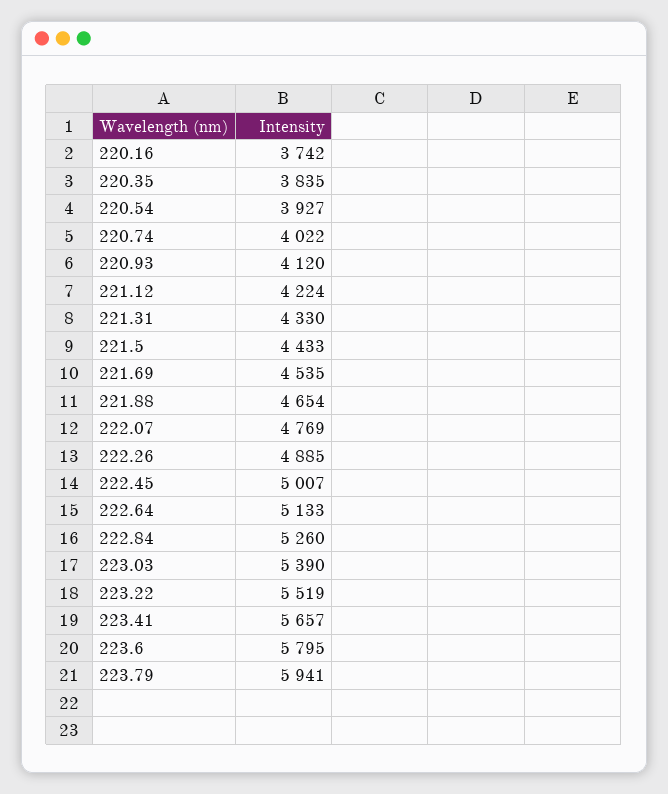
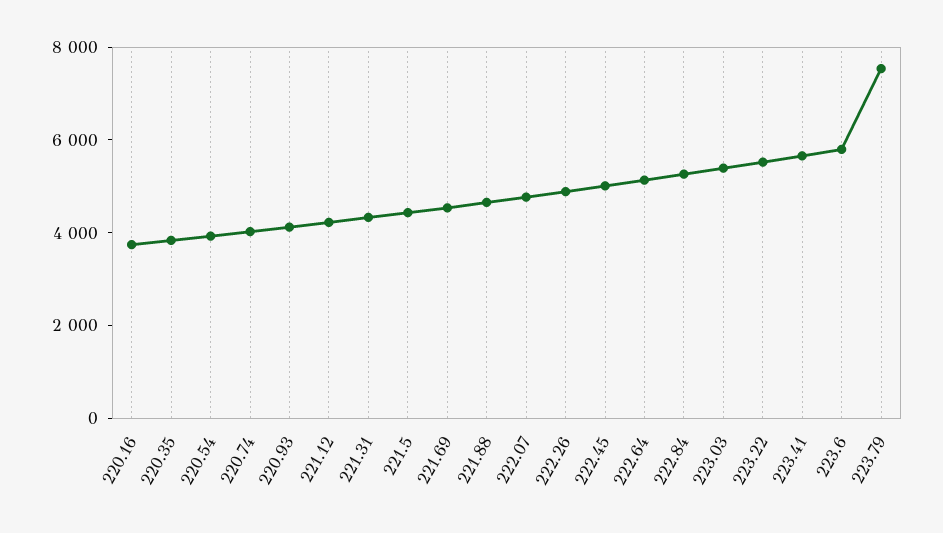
  {
    "220.16": 3742,
    "220.35": 3835,
    "220.54": 3927,
    "220.74": 4022,
    "220.93": 4120,
    "221.12": 4224,
    "221.31": 4330,
    "221.5": 4433,
    "221.69": 4535,
    "221.88": 4654,
    "222.07": 4769,
    "222.26": 4885,
    "222.45": 5007,
    "222.64": 5133,
    "222.84": 5260,
    "223.03": 5390,
    "223.22": 5519,
    "223.41": 5657,
    "223.6": 5795,
-   "223.79": 5941
+   "223.79": 7500
  }

